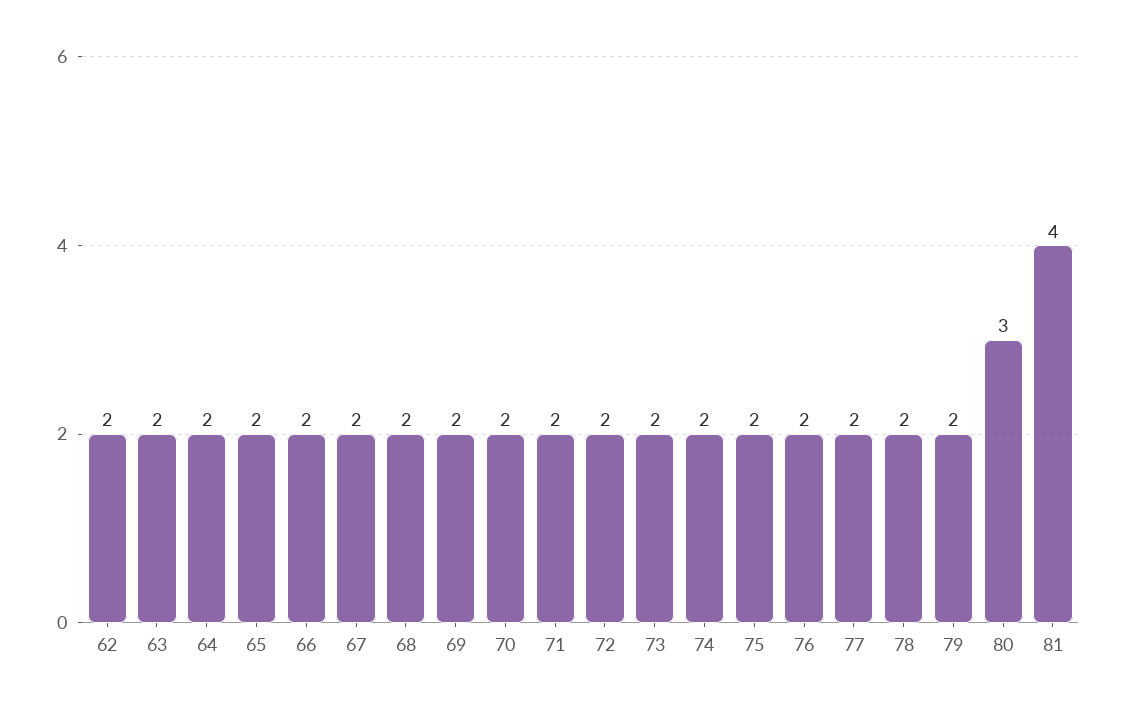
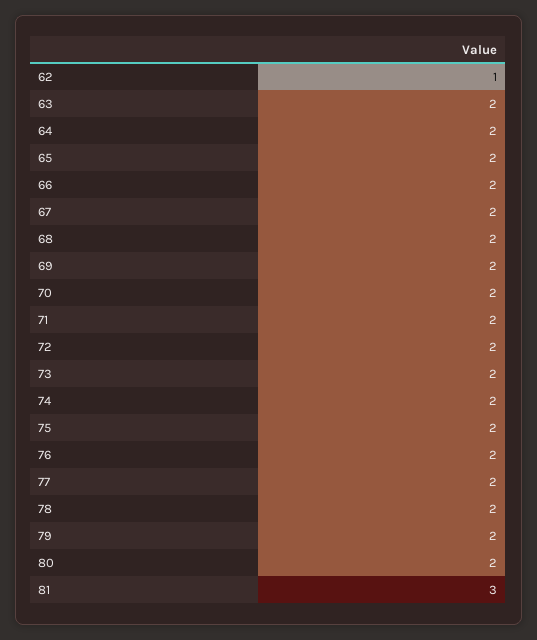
  {
-   "62": 2,
+   "62": 1,
    "63": 2,
    "64": 2,
    "65": 2,
    "66": 2,
    "67": 2,
    "68": 2,
    "69": 2,
    "70": 2,
    "71": 2,
    "72": 2,
    "73": 2,
    "74": 2,
    "75": 2,
    "76": 2,
    "77": 2,
    "78": 2,
    "79": 2,
-   "80": 3,
+   "80": 2,
-   "81": 4
+   "81": 3
  }

